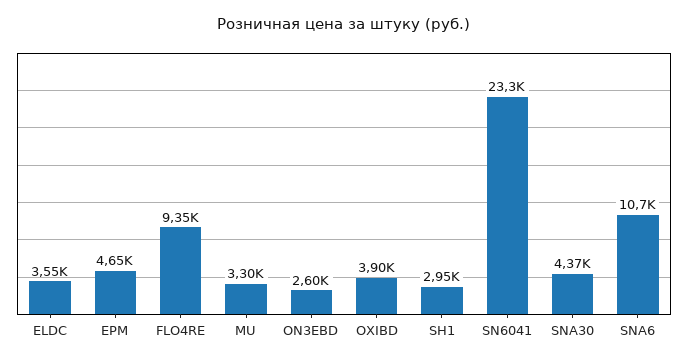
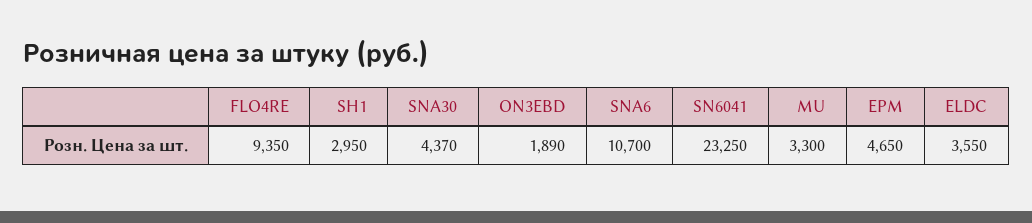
  {
    "ELDC": 3550,
    "EPM": 4650,
    "FLO4RE": 9350,
    "MU": 3300,
-   "ON3EBD": 2600,
+   "ON3EBD": 1890,
-   "OXIBD": 3900,
    "SH1": 2950,
    "SN6041": 23250,
    "SNA30": 4370,
    "SNA6": 10700
  }

